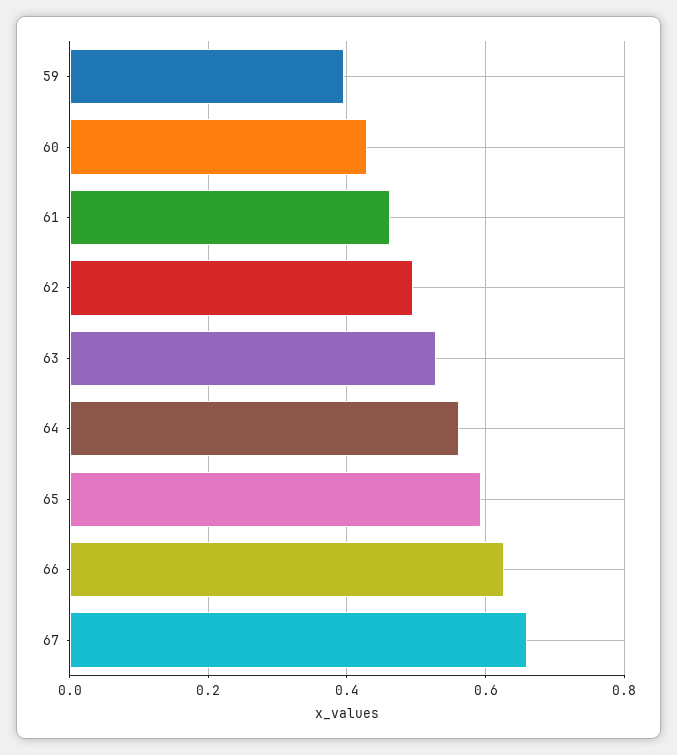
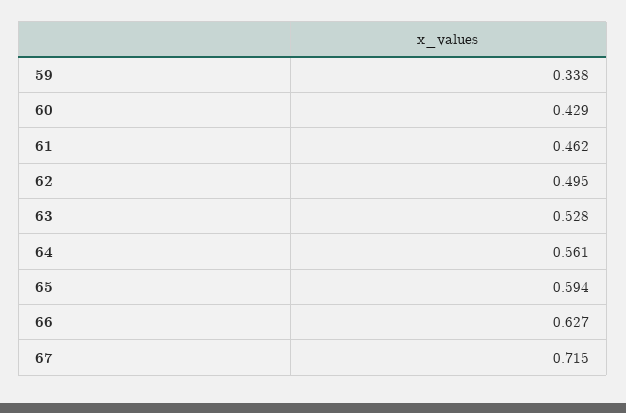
  {
-   "59": 0.4,
+   "59": 0.338,
    "60": 0.429,
    "61": 0.462,
    "62": 0.495,
    "63": 0.528,
    "64": 0.561,
    "65": 0.594,
    "66": 0.627,
-   "67": 0.66
+   "67": 0.715
  }

